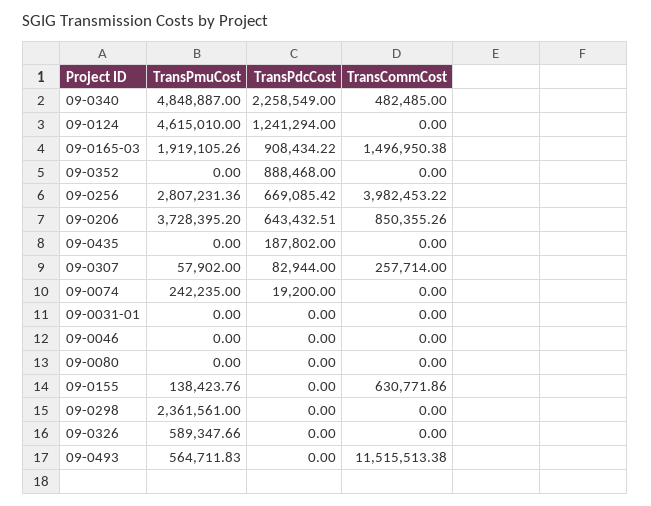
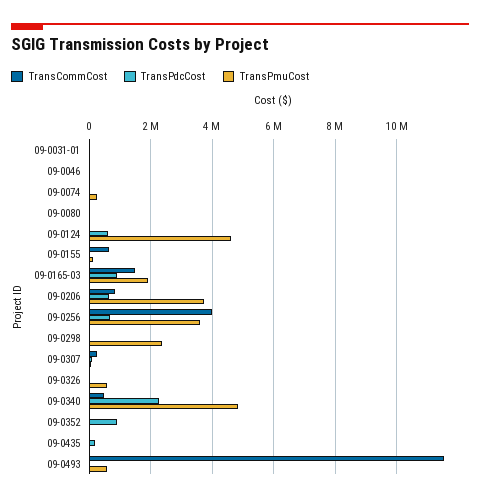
  {
    "TransPmuCost": {
      "09-0340": 4848887,
      "09-0124": 4615010,
      "09-0165-03": 1919105.26,
      "09-0352": 0,
-     "09-0256": 2807231.36,
+     "09-0256": 3600000,
      "09-0206": 3728395.2,
      "09-0435": 0,
      "09-0307": 57902,
      "09-0074": 242235,
      "09-0031-01": 0,
      "09-0046": 0,
      "09-0080": 0,
      "09-0155": 138423.76,
      "09-0298": 2361561,
      "09-0326": 589347.66,
      "09-0493": 564711.83
    },
    "TransPdcCost": {
      "09-0340": 2258549,
-     "09-0124": 1241294,
+     "09-0124": 600000,
      "09-0165-03": 908434.22,
      "09-0352": 888468,
      "09-0256": 669085.42,
      "09-0206": 643432.51,
      "09-0435": 187802,
      "09-0307": 82944,
      "09-0074": 19200,
      "09-0031-01": 0,
      "09-0046": 0,
      "09-0080": 0,
      "09-0155": 0,
      "09-0298": 0,
      "09-0326": 0,
      "09-0493": 0
    },
    "TransCommCost": {
      "09-0340": 482485,
      "09-0124": 0,
      "09-0165-03": 1496950.38,
      "09-0352": 0,
      "09-0256": 3982453.22,
      "09-0206": 850355.26,
      "09-0435": 0,
      "09-0307": 257714,
      "09-0074": 0,
      "09-0031-01": 0,
      "09-0046": 0,
      "09-0080": 0,
      "09-0155": 630771.86,
      "09-0298": 0,
      "09-0326": 0,
      "09-0493": 11515513.38
    }
  }

